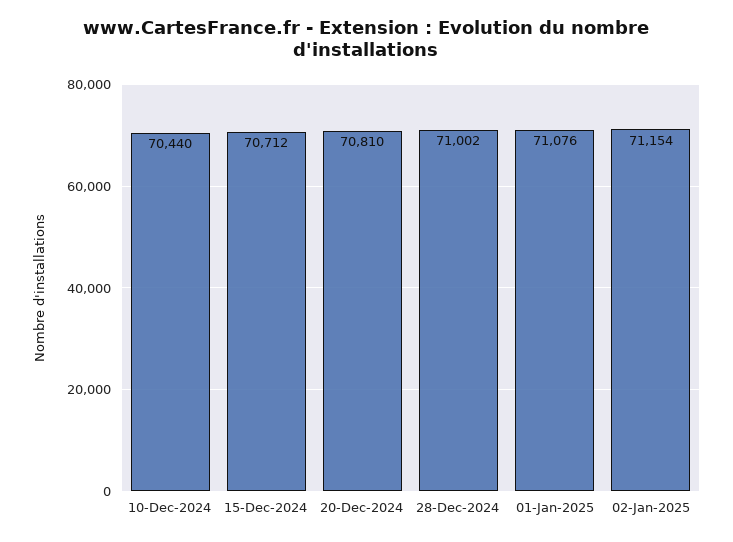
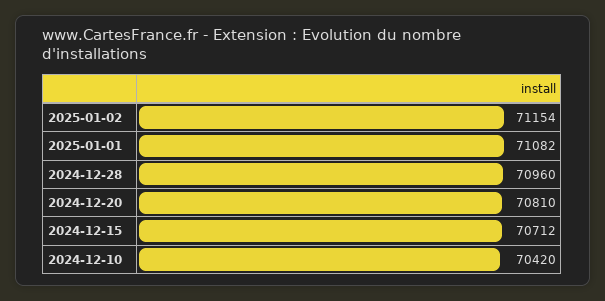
  {
-   "10-Dec-2024": 70440,
+   "10-Dec-2024": 70420,
    "15-Dec-2024": 70712,
    "20-Dec-2024": 70810,
-   "28-Dec-2024": 71002,
+   "28-Dec-2024": 70960,
-   "01-Jan-2025": 71076,
+   "01-Jan-2025": 71082,
    "02-Jan-2025": 71154
  }

